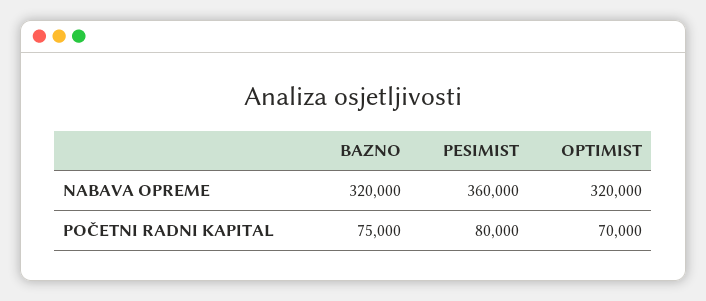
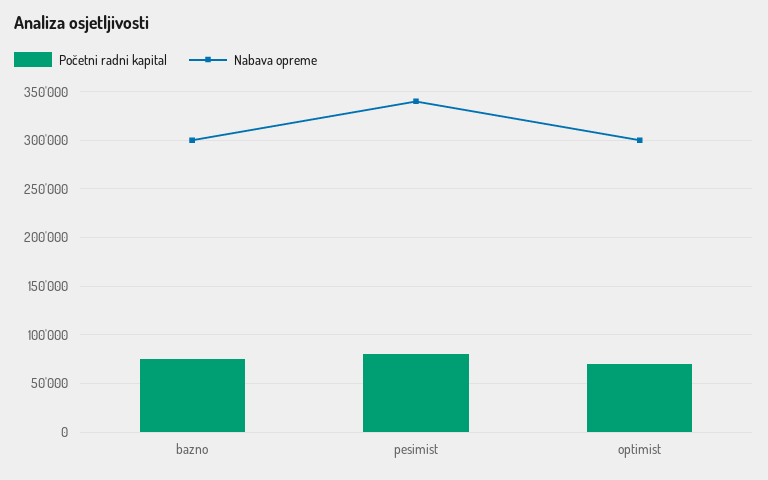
  {
    "NABAVA OPREME": {
-     "BAZNO": 320000,
+     "BAZNO": 300000,
-     "PESIMIST": 360000,
+     "PESIMIST": 340000,
-     "OPTIMIST": 320000
+     "OPTIMIST": 300000
    },
    "POČETNI RADNI KAPITAL": {
      "BAZNO": 75000,
      "PESIMIST": 80000,
      "OPTIMIST": 70000
    }
  }

